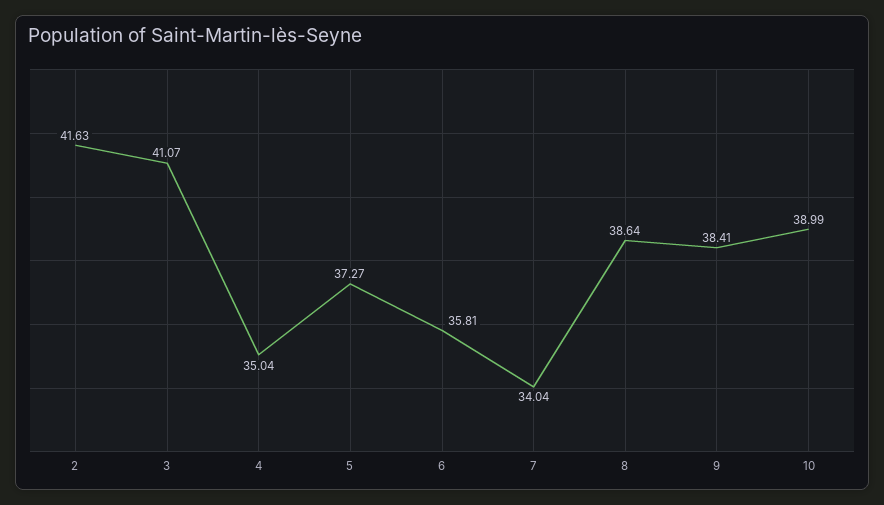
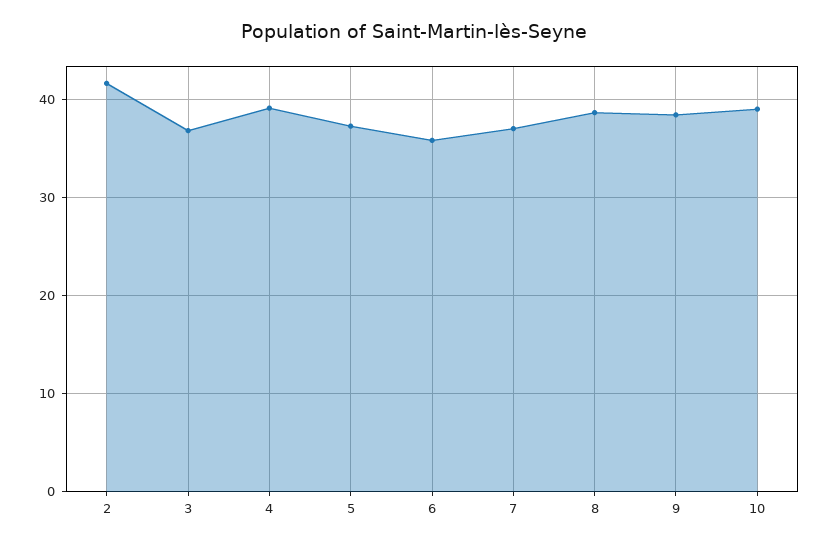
  {
    "2": 41.63,
-   "3": 41.07,
+   "3": 37,
-   "4": 35.04,
+   "4": 39,
    "5": 37.27,
    "6": 35.81,
-   "7": 34.04,
+   "7": 37,
    "8": 38.64,
    "9": 38.41,
    "10": 38.99
  }

